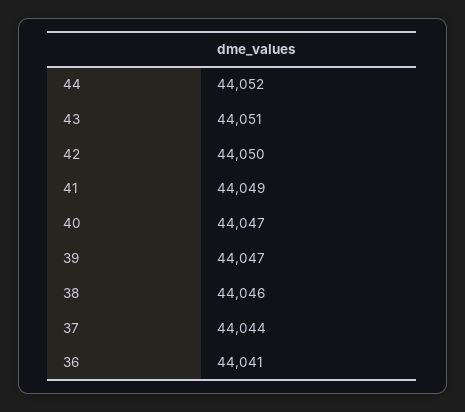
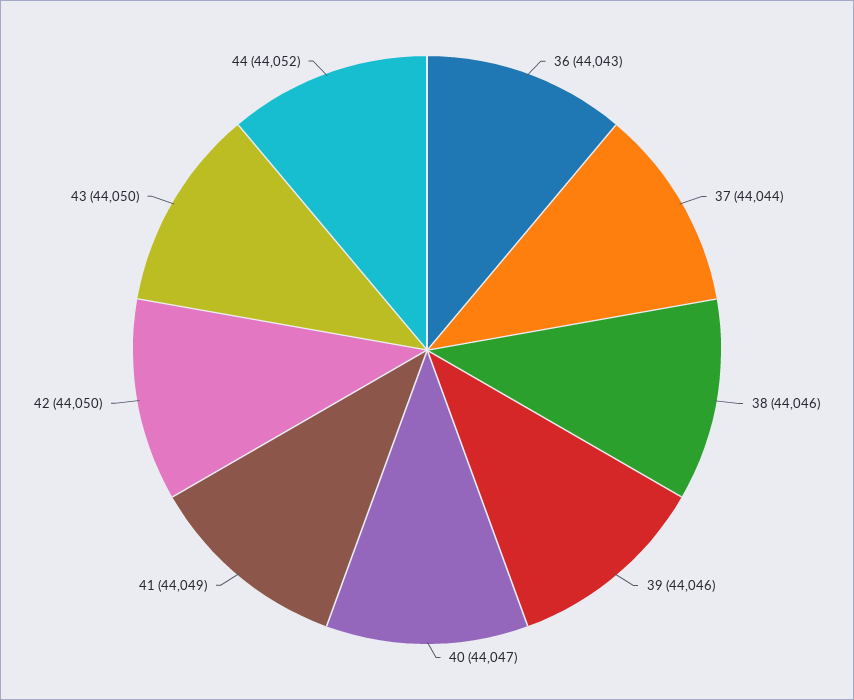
  {
    "44": 44052,
-   "43": 44051,
+   "43": 44050,
    "42": 44050,
    "41": 44049,
    "40": 44047,
-   "39": 44047,
+   "39": 44046,
    "38": 44046,
    "37": 44044,
-   "36": 44041
+   "36": 44043
  }

